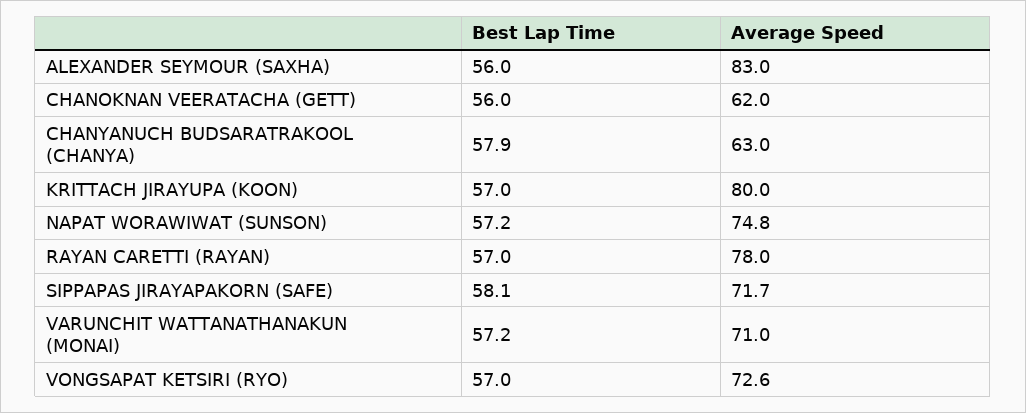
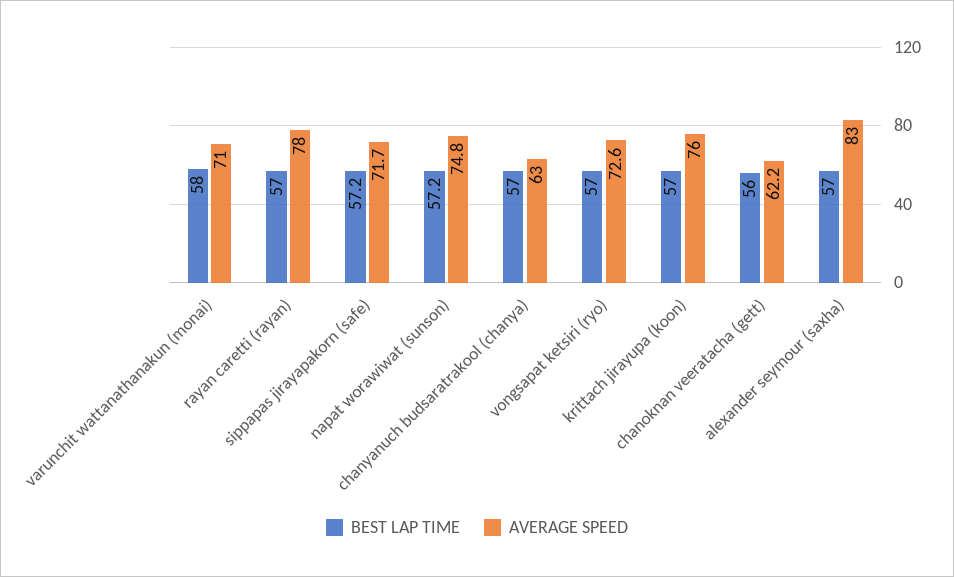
  {
    "Best Lap Time": {
-     "ALEXANDER SEYMOUR (SAXHA)": 56,
+     "ALEXANDER SEYMOUR (SAXHA)": 57,
      "CHANOKNAN VEERATACHA (GETT)": 56,
-     "CHANYANUCH BUDSARATRAKOOL (CHANYA)": 57.9,
+     "CHANYANUCH BUDSARATRAKOOL (CHANYA)": 57,
      "KRITTACH JIRAYUPA (KOON)": 57,
      "NAPAT WORAWIWAT (SUNSON)": 57.2,
      "RAYAN CARETTI (RAYAN)": 57,
-     "SIPPAPAS JIRAYAPAKORN (SAFE)": 58.1,
+     "SIPPAPAS JIRAYAPAKORN (SAFE)": 57.2,
-     "VARUNCHIT WATTANATHANAKUN (MONAI)": 57.2,
+     "VARUNCHIT WATTANATHANAKUN (MONAI)": 58,
      "VONGSAPAT KETSIRI (RYO)": 57
    },
    "Average Speed": {
      "ALEXANDER SEYMOUR (SAXHA)": 83,
-     "CHANOKNAN VEERATACHA (GETT)": 62,
+     "CHANOKNAN VEERATACHA (GETT)": 62.2,
      "CHANYANUCH BUDSARATRAKOOL (CHANYA)": 63,
-     "KRITTACH JIRAYUPA (KOON)": 80,
+     "KRITTACH JIRAYUPA (KOON)": 76,
      "NAPAT WORAWIWAT (SUNSON)": 74.8,
      "RAYAN CARETTI (RAYAN)": 78,
      "SIPPAPAS JIRAYAPAKORN (SAFE)": 71.7,
      "VARUNCHIT WATTANATHANAKUN (MONAI)": 71,
      "VONGSAPAT KETSIRI (RYO)": 72.6
    }
  }

